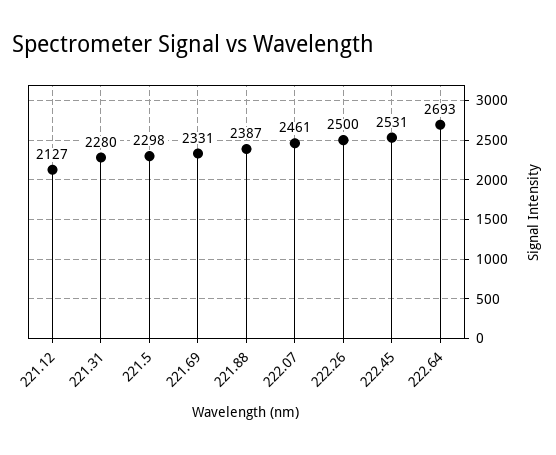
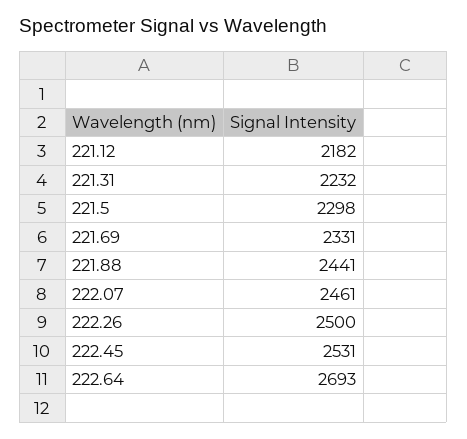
  {
-   "221.12": 2127,
+   "221.12": 2182,
-   "221.31": 2280,
+   "221.31": 2232,
    "221.5": 2298,
    "221.69": 2331,
-   "221.88": 2387,
+   "221.88": 2441,
    "222.07": 2461,
    "222.26": 2500,
    "222.45": 2531,
    "222.64": 2693
  }

